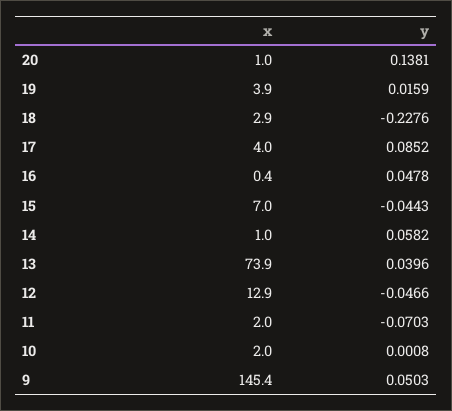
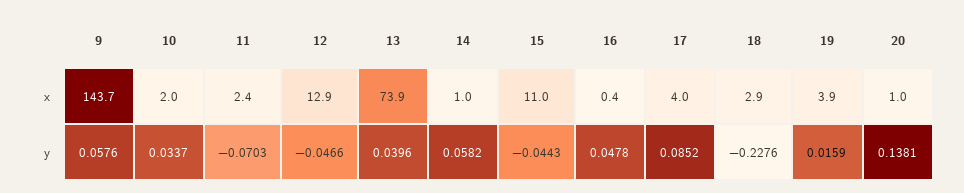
  {
    "x": {
      "20": 1,
      "19": 3.9,
      "18": 2.9,
      "17": 4,
      "16": 0.4,
-     "15": 7,
+     "15": 11,
      "14": 1,
      "13": 73.9,
      "12": 12.9,
-     "11": 2,
+     "11": 2.4,
      "10": 2,
-     "9": 145.4
+     "9": 143.7
    },
    "y": {
      "20": 0.1381,
      "19": 0.0159,
      "18": -0.2276,
      "17": 0.0852,
      "16": 0.0478,
      "15": -0.0443,
      "14": 0.0582,
      "13": 0.0396,
      "12": -0.0466,
      "11": -0.0703,
-     "10": 0.0008,
+     "10": 0.0337,
-     "9": 0.0503
+     "9": 0.0576
    }
  }

